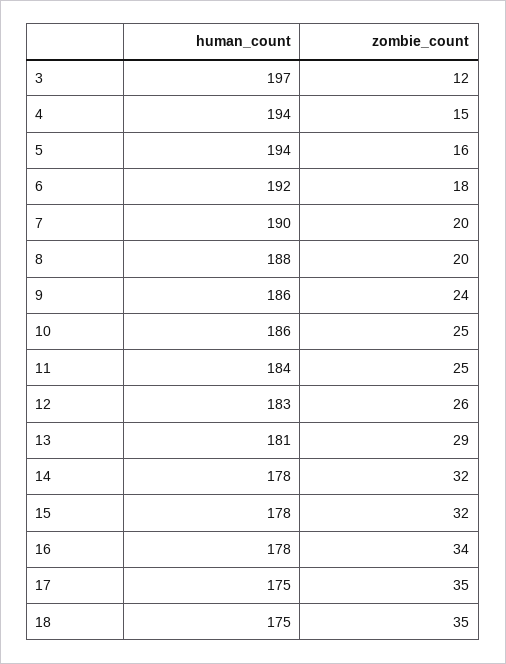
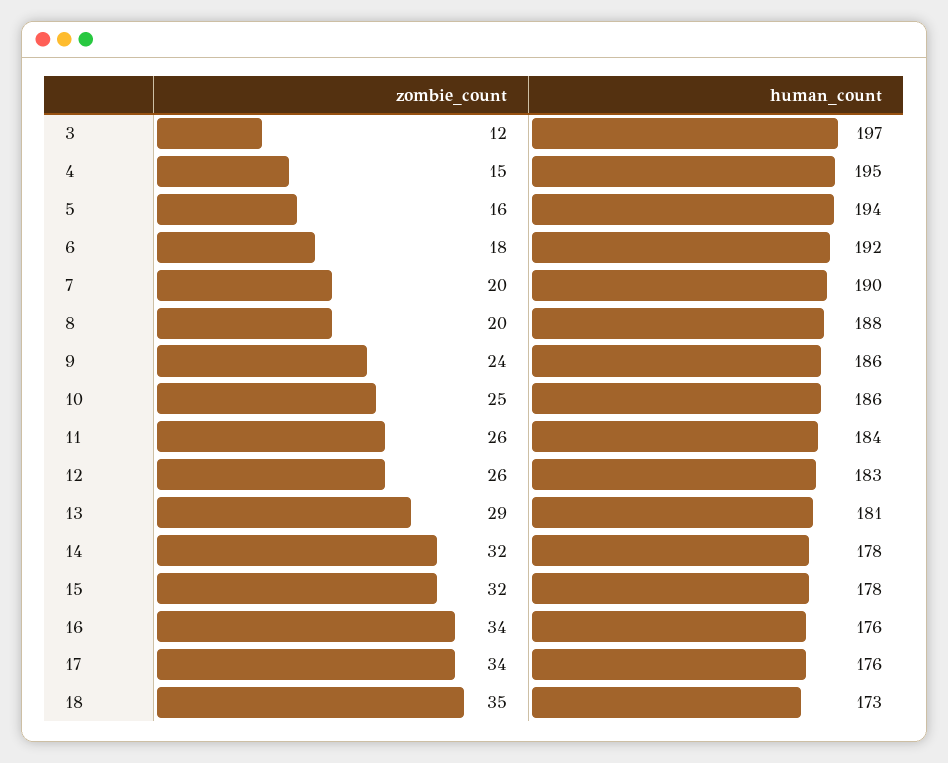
  {
    "human_count": {
      "3": 197,
-     "4": 194,
+     "4": 195,
      "5": 194,
      "6": 192,
      "7": 190,
      "8": 188,
      "9": 186,
      "10": 186,
      "11": 184,
      "12": 183,
      "13": 181,
      "14": 178,
      "15": 178,
-     "16": 178,
+     "16": 176,
-     "17": 175,
+     "17": 176,
-     "18": 175
+     "18": 173
    },
    "zombie_count": {
      "3": 12,
      "4": 15,
      "5": 16,
      "6": 18,
      "7": 20,
      "8": 20,
      "9": 24,
      "10": 25,
-     "11": 25,
+     "11": 26,
      "12": 26,
      "13": 29,
      "14": 32,
      "15": 32,
      "16": 34,
-     "17": 35,
+     "17": 34,
      "18": 35
    }
  }

